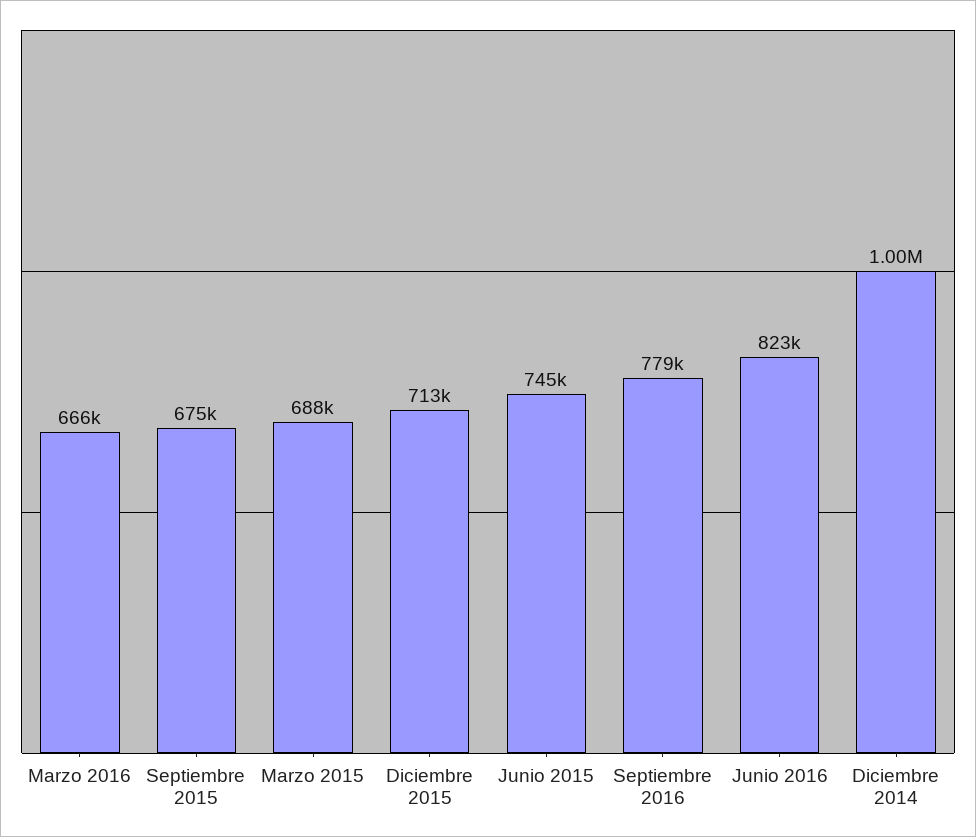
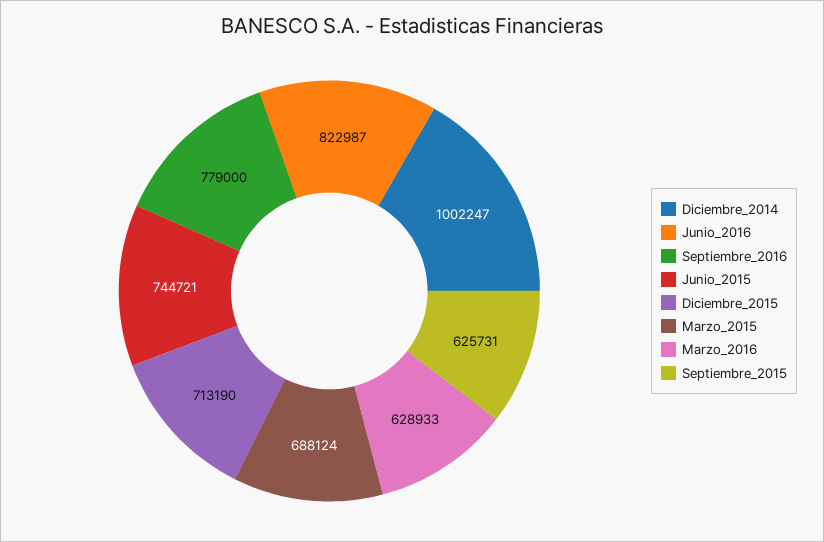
  {
-   "Marzo 2016": 666000,
+   "Marzo 2016": 628933,
-   "Septiembre 2015": 675000,
+   "Septiembre 2015": 625731,
    "Marzo 2015": 688124,
    "Diciembre 2015": 713190,
    "Junio 2015": 744721,
    "Septiembre 2016": 779000,
    "Junio 2016": 822987,
    "Diciembre 2014": 1002247
  }

